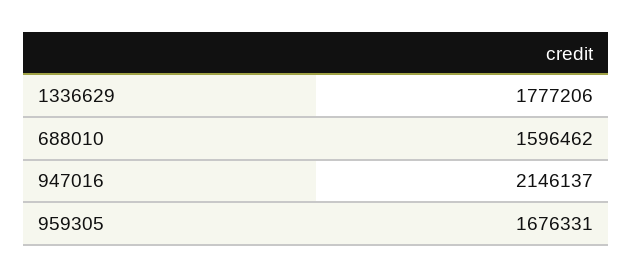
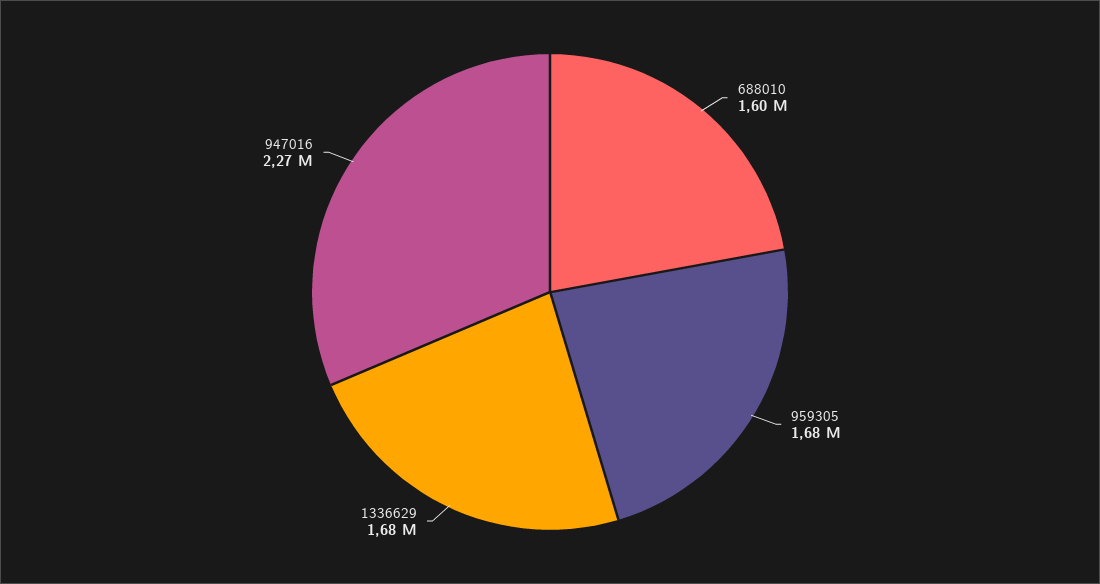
  {
-   "1336629": 1777206,
+   "1336629": 1680000,
    "688010": 1596462,
-   "947016": 2146137,
+   "947016": 2270000,
    "959305": 1676331
  }

